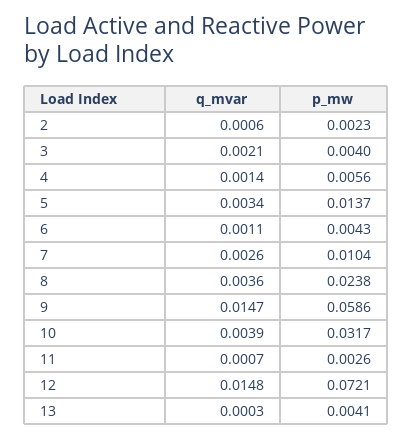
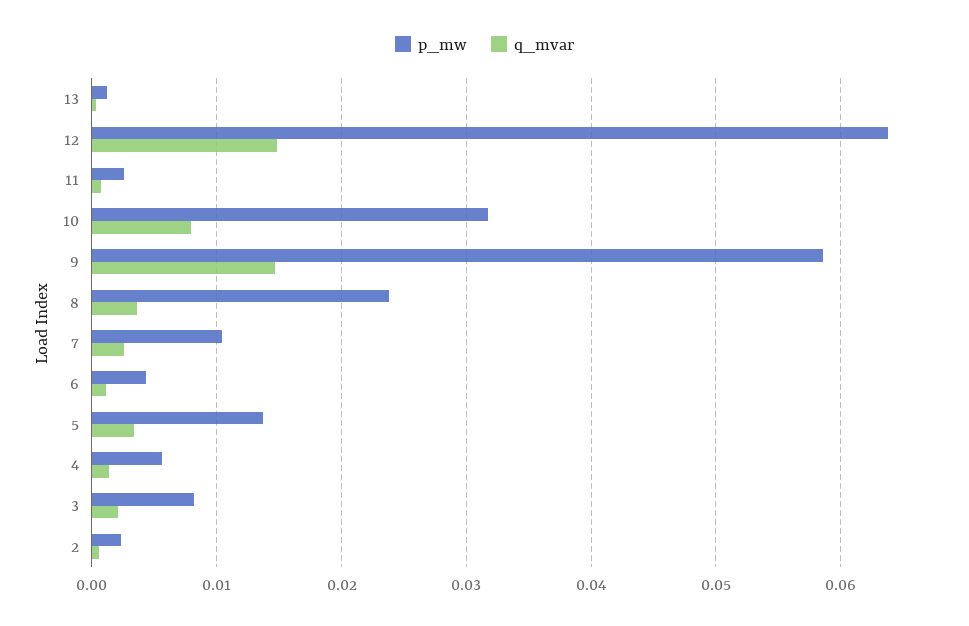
  {
    "q_mvar": {
      "2": 0.0006,
      "3": 0.0021,
      "4": 0.0014,
      "5": 0.0034,
      "6": 0.0011,
      "7": 0.0026,
      "8": 0.0036,
      "9": 0.0147,
-     "10": 0.0039,
+     "10": 0.008,
      "11": 0.0007,
      "12": 0.0148,
      "13": 0.0003
    },
    "p_mw": {
      "2": 0.0023,
-     "3": 0.004,
+     "3": 0.008,
      "4": 0.0056,
      "5": 0.0137,
      "6": 0.0043,
      "7": 0.0104,
      "8": 0.0238,
      "9": 0.0586,
      "10": 0.0317,
      "11": 0.0026,
-     "12": 0.0721,
+     "12": 0.064,
-     "13": 0.0041
+     "13": 0.001
    }
  }

